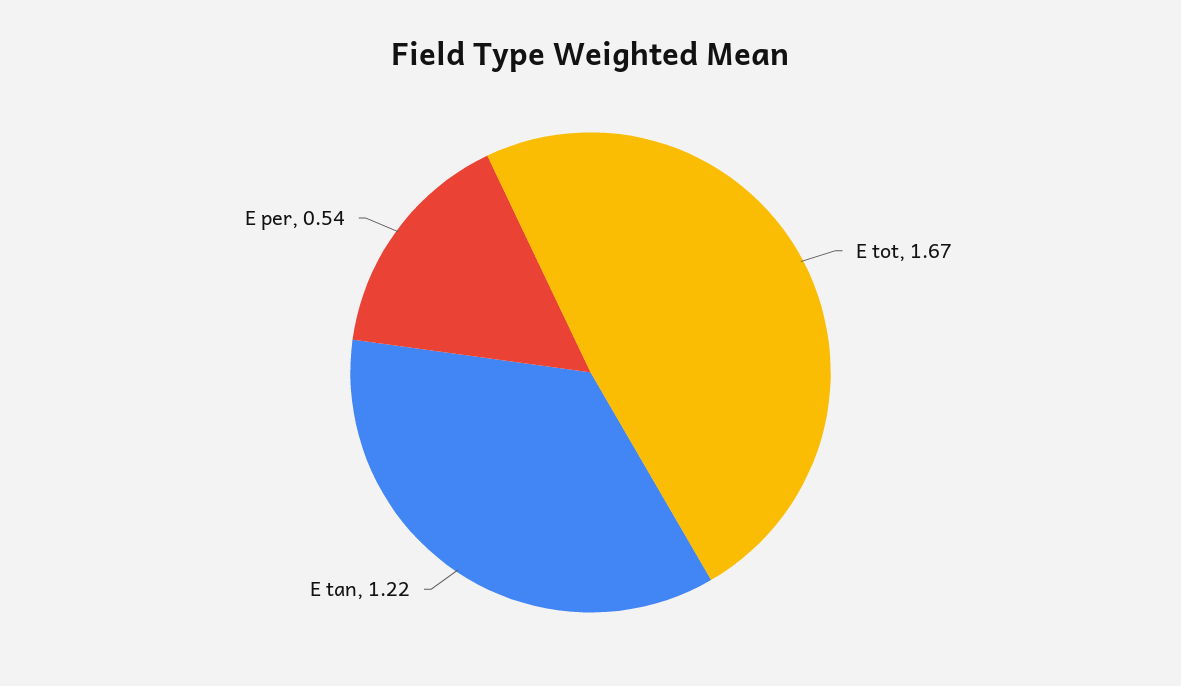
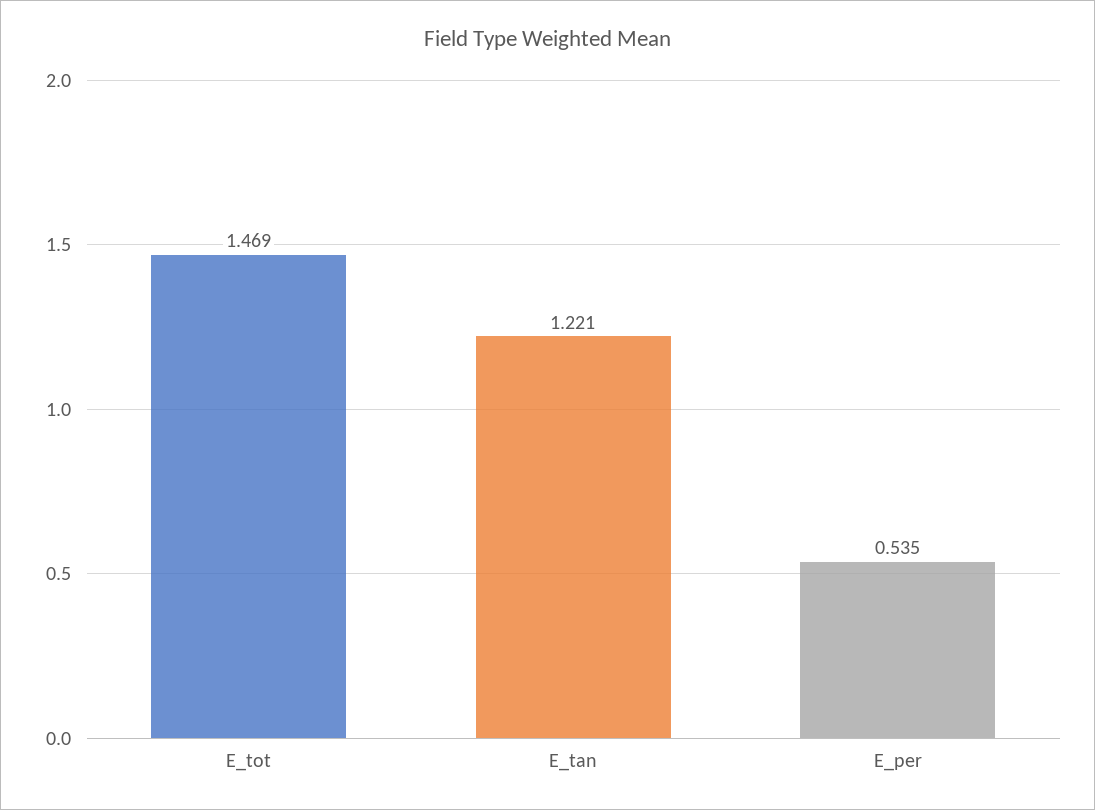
  {
-   "E tot": 1.67,
+   "E tot": 1.469,
    "E tan": 1.221,
    "E per": 0.535
  }

